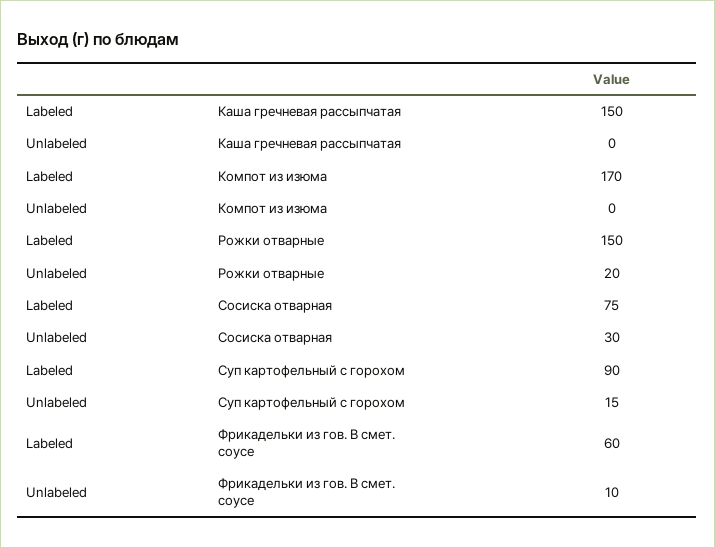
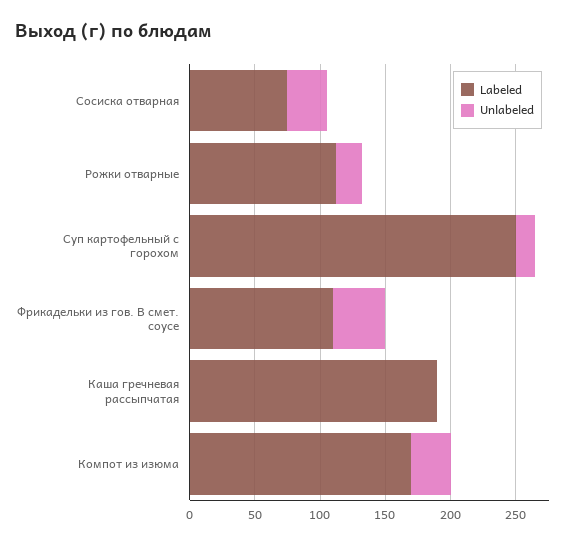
  {
    "Labeled": {
-     "Каша гречневая рассыпчатая": 150,
+     "Каша гречневая рассыпчатая": 190,
      "Компот из изюма": 170,
-     "Рожки отварные": 150,
+     "Рожки отварные": 110,
      "Сосиска отварная": 75,
-     "Суп картофельный с горохом": 90,
+     "Суп картофельный с горохом": 250,
-     "Фрикадельки из гов. В смет. соусе": 60
+     "Фрикадельки из гов. В смет. соусе": 110
    },
    "Unlabeled": {
      "Каша гречневая рассыпчатая": 0,
-     "Компот из изюма": 0,
+     "Компот из изюма": 30,
      "Рожки отварные": 20,
      "Сосиска отварная": 30,
      "Суп картофельный с горохом": 15,
-     "Фрикадельки из гов. В смет. соусе": 10
+     "Фрикадельки из гов. В смет. соусе": 40
    }
  }

